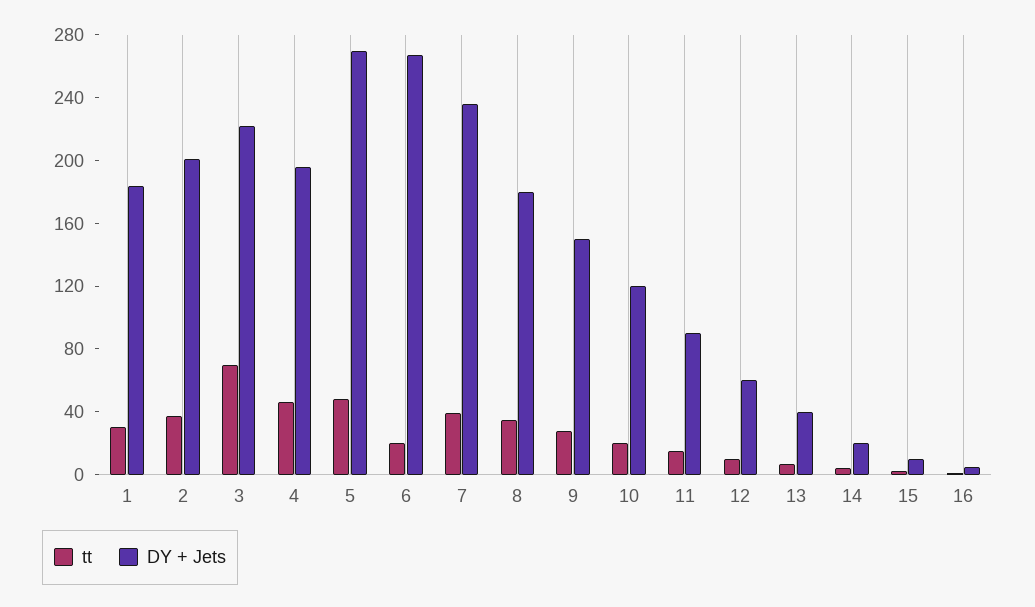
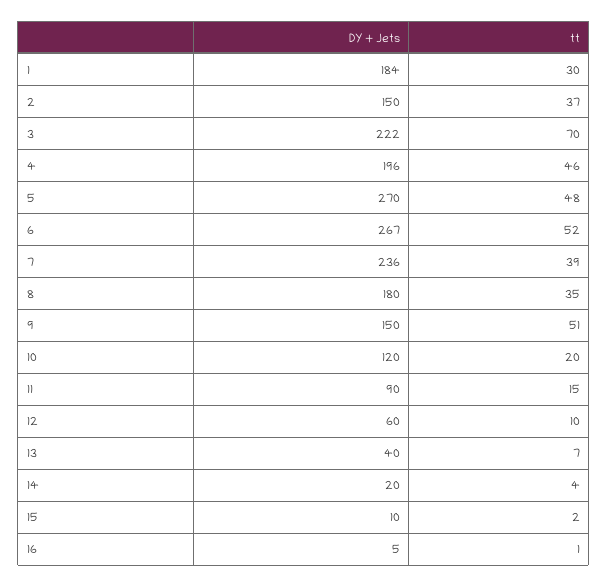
  {
    "tt": {
      "1": 30,
      "2": 37,
      "3": 70,
      "4": 46,
      "5": 48,
-     "6": 20,
+     "6": 52,
      "7": 39,
      "8": 35,
-     "9": 30,
+     "9": 51,
      "10": 20,
      "11": 15,
      "12": 10,
      "13": 7,
      "14": 4,
      "15": 2,
      "16": 1
    },
    "DY + Jets": {
      "1": 184,
-     "2": 200,
+     "2": 150,
      "3": 222,
      "4": 196,
      "5": 270,
      "6": 267,
      "7": 236,
      "8": 180,
      "9": 150,
      "10": 120,
      "11": 90,
      "12": 60,
      "13": 40,
      "14": 20,
      "15": 10,
      "16": 5
    }
  }

